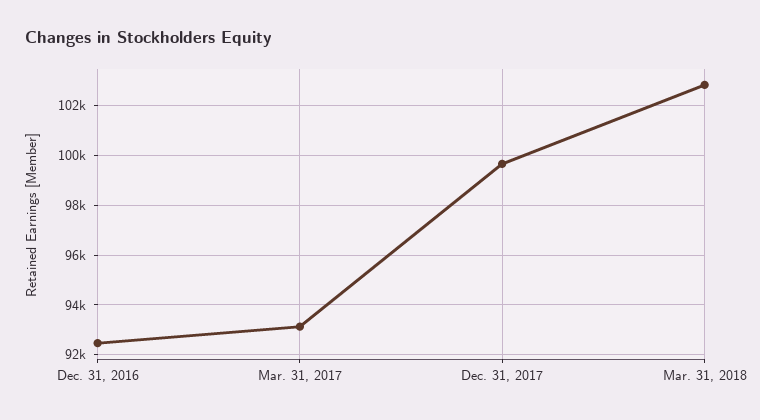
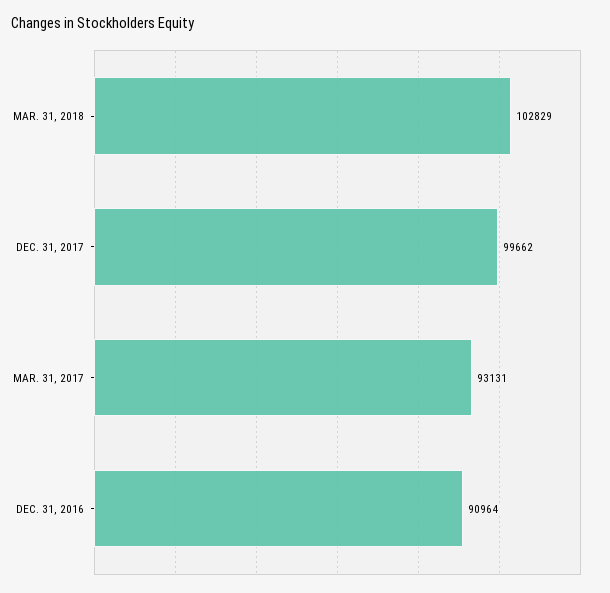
  {
-   "Dec. 31, 2016": 92500,
+   "Dec. 31, 2016": 90964,
    "Mar. 31, 2017": 93131,
    "Dec. 31, 2017": 99662,
    "Mar. 31, 2018": 102829
  }

